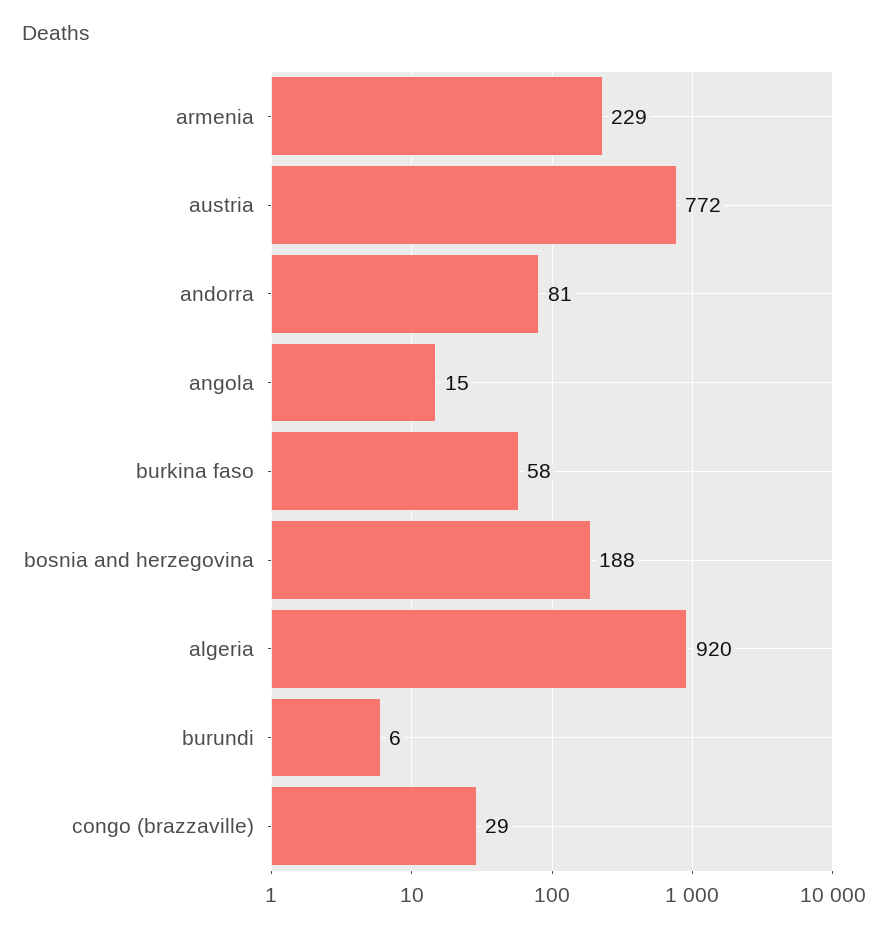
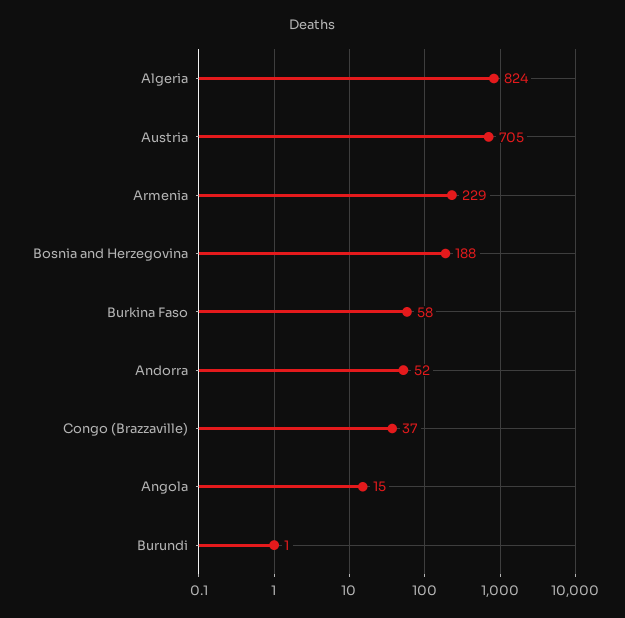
  {
    "armenia": 229,
-   "austria": 772,
+   "austria": 705,
-   "andorra": 81,
+   "andorra": 52,
    "angola": 15,
    "burkina faso": 58,
    "bosnia and herzegovina": 188,
-   "algeria": 920,
+   "algeria": 824,
-   "burundi": 6,
+   "burundi": 1,
-   "congo (brazzaville)": 29
+   "congo (brazzaville)": 37
  }

